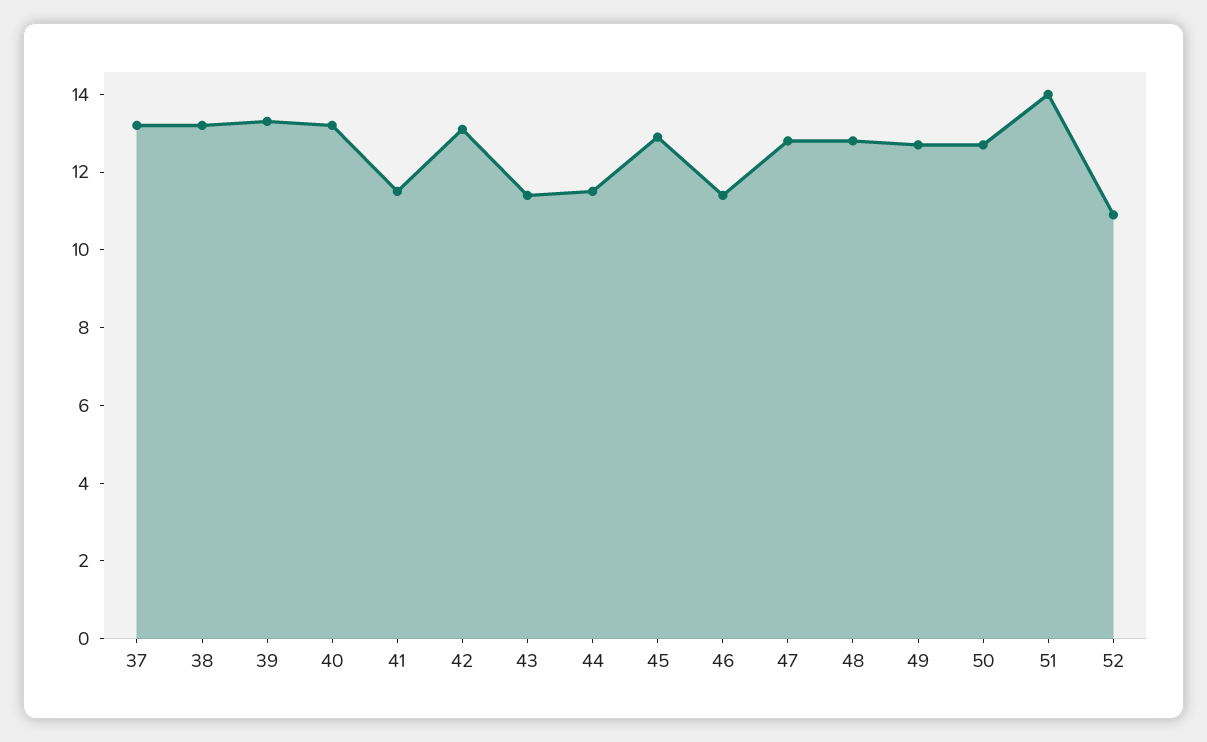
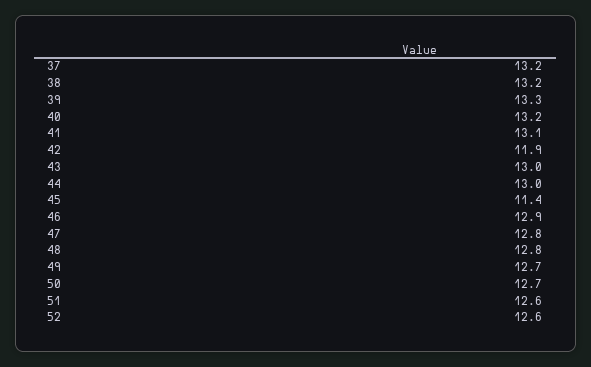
  {
    "37": 13.2,
    "38": 13.2,
    "39": 13.3,
    "40": 13.2,
-   "41": 11.5,
+   "41": 13.1,
-   "42": 13,
+   "42": 11.9,
-   "43": 11.5,
+   "43": 13,
-   "44": 11.5,
+   "44": 13,
-   "45": 13,
+   "45": 11.4,
-   "46": 11.5,
+   "46": 12.9,
    "47": 12.8,
    "48": 12.8,
    "49": 12.7,
    "50": 12.7,
-   "51": 14,
+   "51": 12.6,
-   "52": 11
+   "52": 12.6
  }

